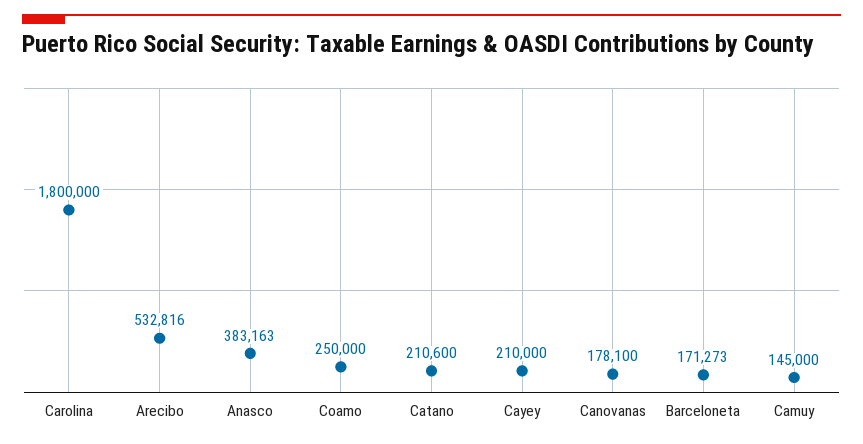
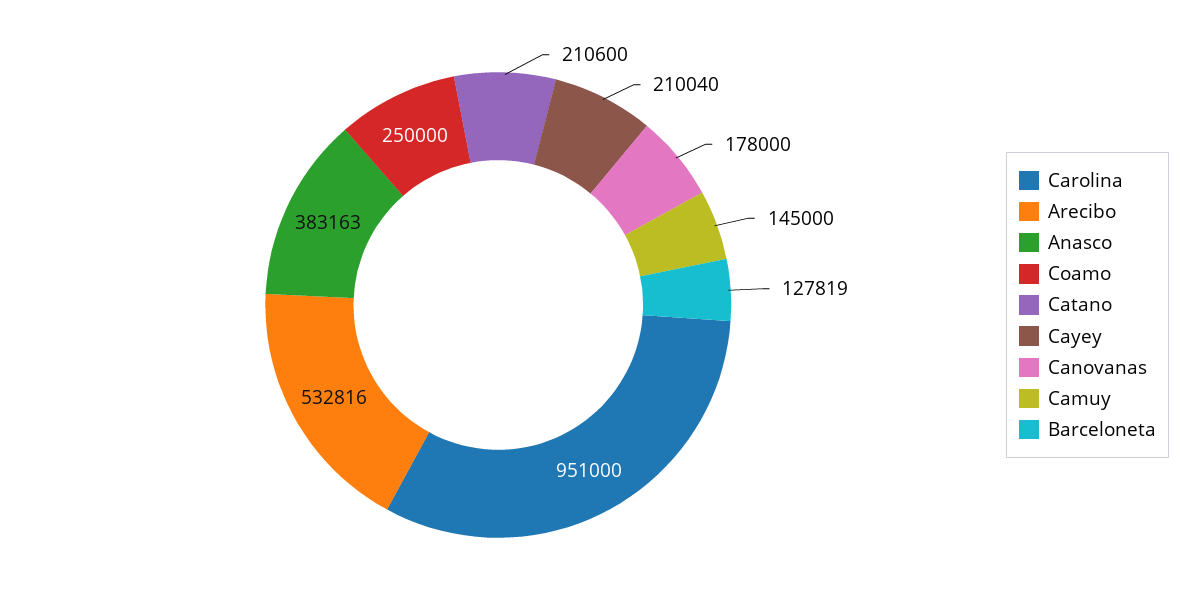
  {
-   "Carolina": 1800000,
+   "Carolina": 951000,
    "Arecibo": 532816,
    "Anasco": 383163,
    "Coamo": 250000,
    "Catano": 210600,
-   "Cayey": 210000,
+   "Cayey": 210040,
-   "Canovanas": 178100,
+   "Canovanas": 178000,
-   "Barceloneta": 171273,
+   "Barceloneta": 127819,
    "Camuy": 145000
  }

